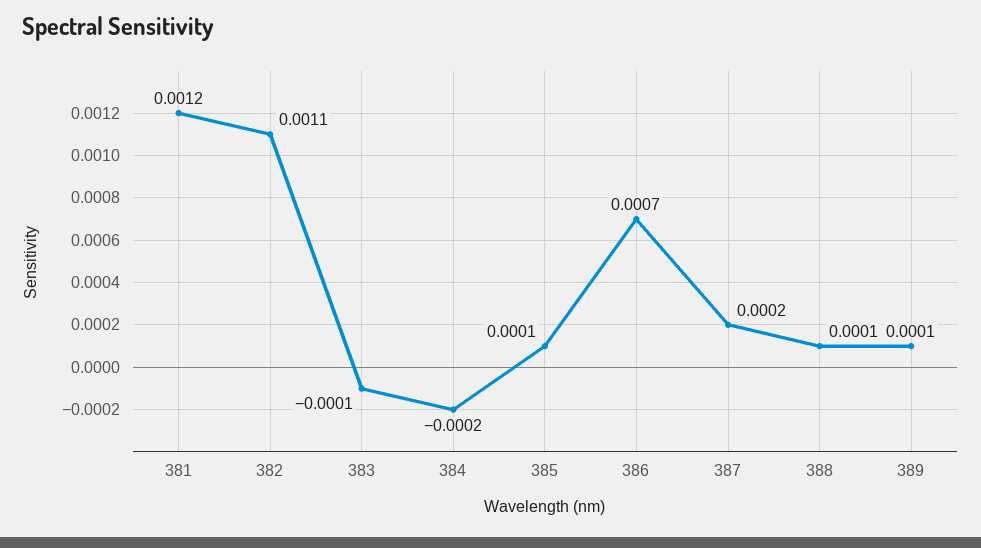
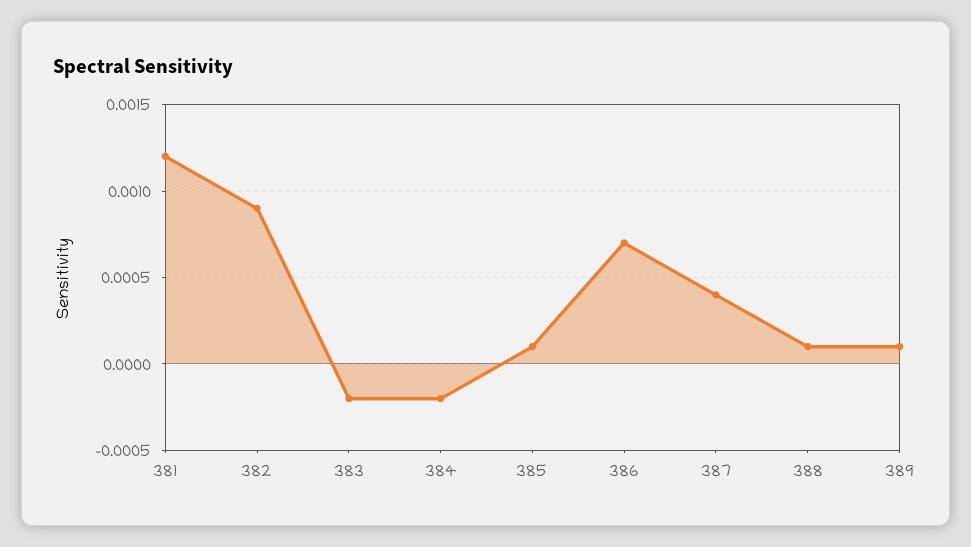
  {
    "381": 0.0012,
-   "382": 0.0011,
+   "382": 0.0009,
-   "383": -0.0001,
+   "383": -0.0002,
    "384": -0.0002,
    "385": 0.0001,
    "386": 0.0007,
-   "387": 0.0002,
+   "387": 0.0004,
    "388": 0.0001,
    "389": 0.0001
  }

